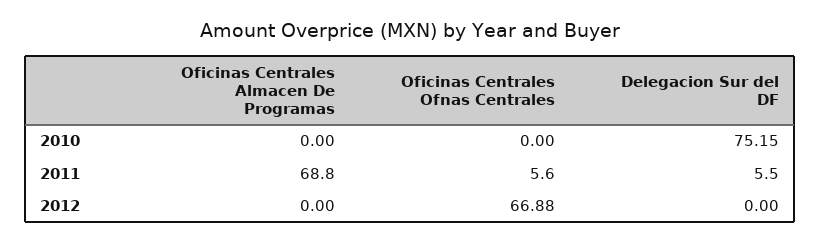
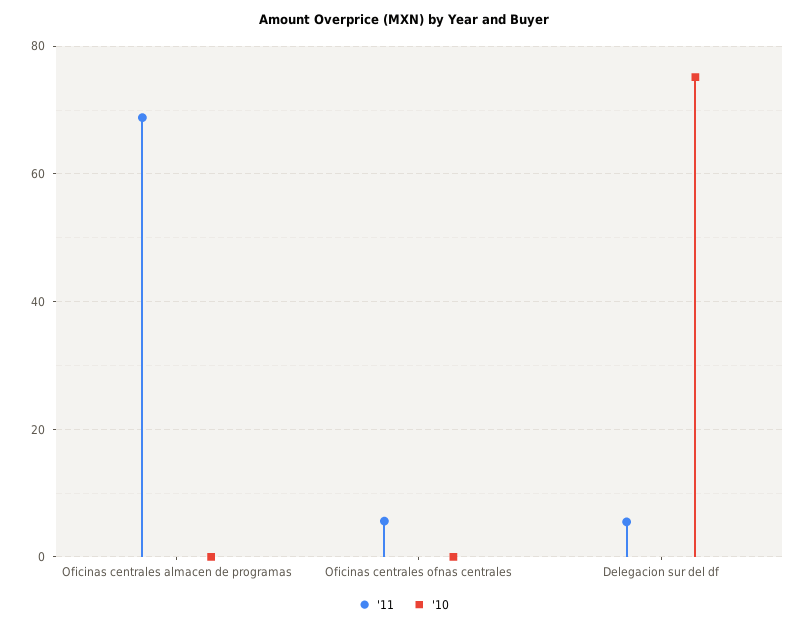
  {
    "2010": {
      "Oficinas Centrales Almacen De Programas": 0,
      "Oficinas Centrales Ofnas Centrales": 0,
      "Delegacion Sur del DF": 75.15
    },
    "2011": {
      "Oficinas Centrales Almacen De Programas": 68.8,
      "Oficinas Centrales Ofnas Centrales": 5.6,
      "Delegacion Sur del DF": 5.5
-   },
+   }
-   "2012": {
-     "Oficinas Centrales Almacen De Programas": 0,
-     "Oficinas Centrales Ofnas Centrales": 66.88,
-     "Delegacion Sur del DF": 0
-   }
  }

